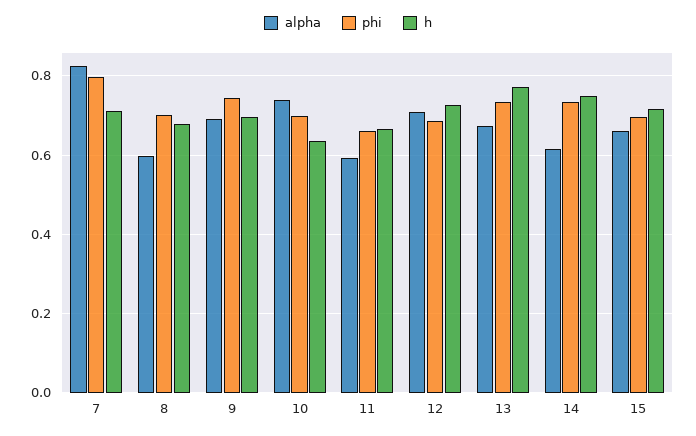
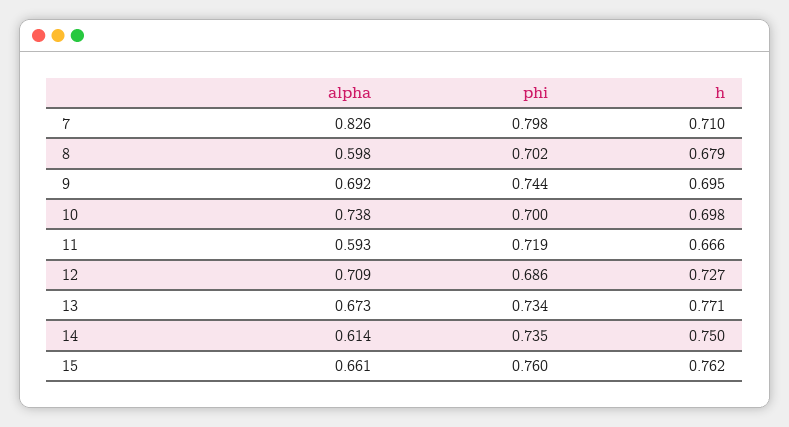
  {
    "alpha": {
      "7": 0.826,
      "8": 0.598,
      "9": 0.692,
      "10": 0.738,
      "11": 0.593,
      "12": 0.709,
      "13": 0.673,
      "14": 0.614,
      "15": 0.661
    },
    "phi": {
      "7": 0.798,
      "8": 0.702,
      "9": 0.744,
      "10": 0.7,
-     "11": 0.66,
+     "11": 0.719,
      "12": 0.686,
      "13": 0.734,
      "14": 0.735,
-     "15": 0.7
+     "15": 0.76
    },
    "h": {
      "7": 0.71,
      "8": 0.679,
      "9": 0.695,
-     "10": 0.64,
+     "10": 0.698,
      "11": 0.666,
      "12": 0.727,
      "13": 0.771,
      "14": 0.75,
-     "15": 0.72
+     "15": 0.762
    }
  }

